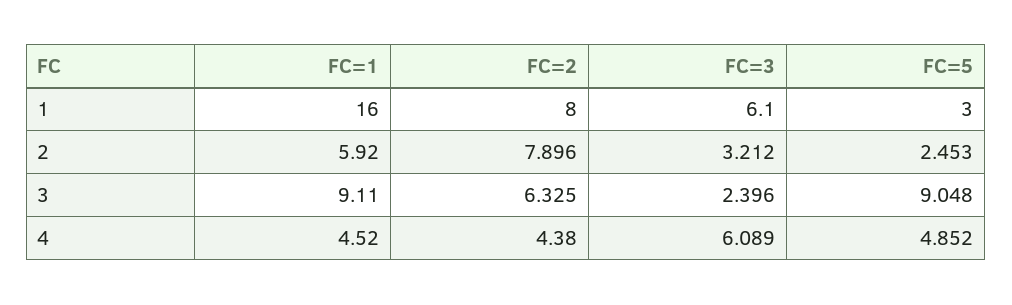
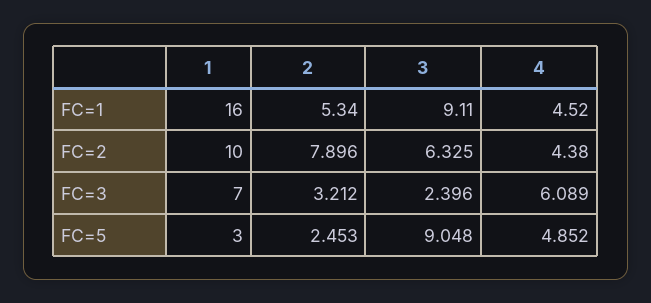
  {
    "FC=1": {
      "1": 16,
-     "2": 5.92,
+     "2": 5.34,
      "3": 9.11,
      "4": 4.52
    },
    "FC=2": {
-     "1": 8,
+     "1": 10,
      "2": 7.896,
      "3": 6.325,
      "4": 4.38
    },
    "FC=3": {
-     "1": 6.1,
+     "1": 7,
      "2": 3.212,
      "3": 2.396,
      "4": 6.089
    },
    "FC=5": {
      "1": 3,
      "2": 2.453,
      "3": 9.048,
      "4": 4.852
    }
  }

